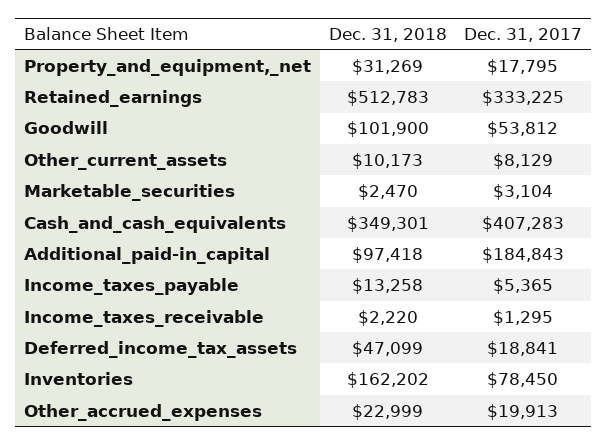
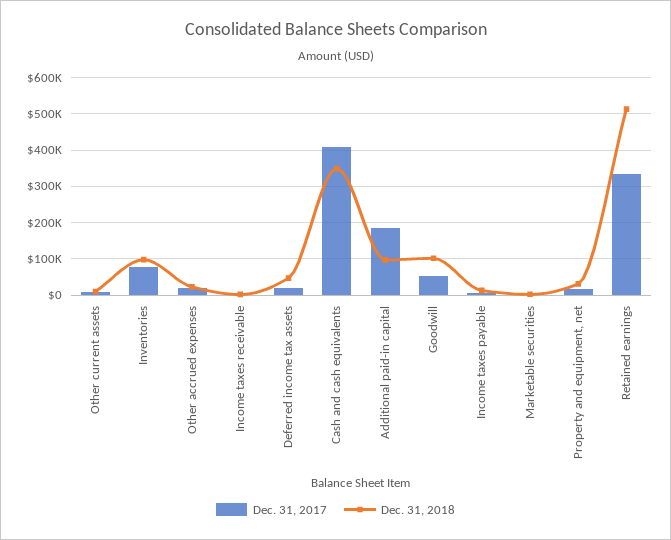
  {
    "Dec. 31, 2018": {
      "Property_and_equipment,_net": 31269,
      "Retained_earnings": 512783,
      "Goodwill": 101900,
      "Other_current_assets": 10173,
      "Marketable_securities": 2470,
      "Cash_and_cash_equivalents": 349301,
      "Additional_paid-in_capital": 97418,
      "Income_taxes_payable": 13258,
      "Income_taxes_receivable": 2220,
      "Deferred_income_tax_assets": 47099,
-     "Inventories": 162202,
+     "Inventories": 100000,
      "Other_accrued_expenses": 22999
    },
    "Dec. 31, 2017": {
      "Property_and_equipment,_net": 17795,
      "Retained_earnings": 333225,
      "Goodwill": 53812,
      "Other_current_assets": 8129,
      "Marketable_securities": 3104,
      "Cash_and_cash_equivalents": 407283,
      "Additional_paid-in_capital": 184843,
      "Income_taxes_payable": 5365,
      "Income_taxes_receivable": 1295,
      "Deferred_income_tax_assets": 18841,
      "Inventories": 78450,
      "Other_accrued_expenses": 19913
    }
  }

